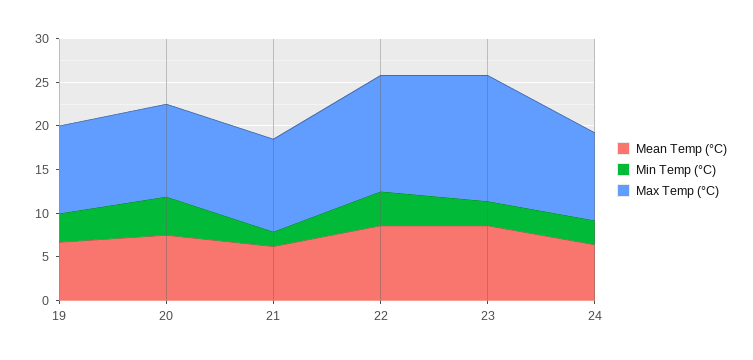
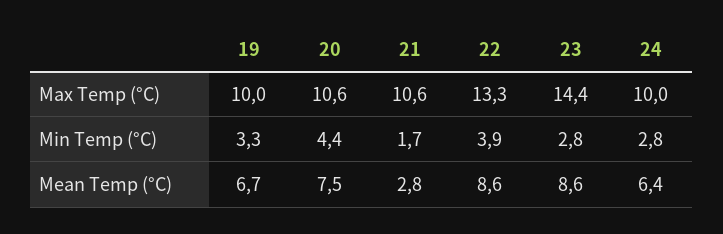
  {
    "Mean Temp (°C)": {
      "19": 6.7,
      "20": 7.5,
-     "21": 6,
+     "21": 2.8,
      "22": 8.6,
      "23": 8.6,
      "24": 6.4
    },
    "Min Temp (°C)": {
      "19": 3.3,
      "20": 4.4,
      "21": 1.7,
      "22": 3.9,
      "23": 2.8,
      "24": 2.8
    },
    "Max Temp (°C)": {
      "19": 10,
      "20": 10.6,
      "21": 10.6,
      "22": 13.3,
      "23": 14.4,
      "24": 10
    }
  }

